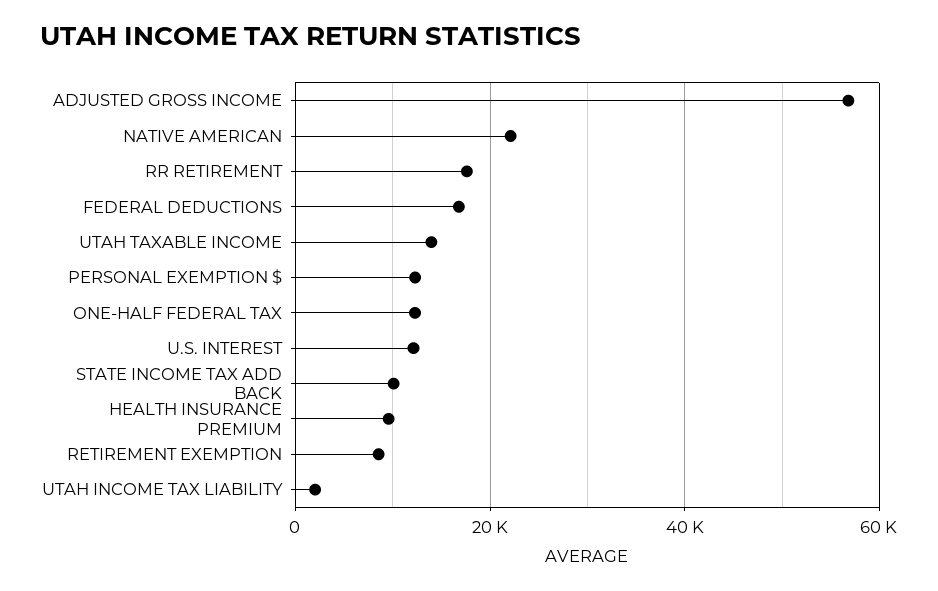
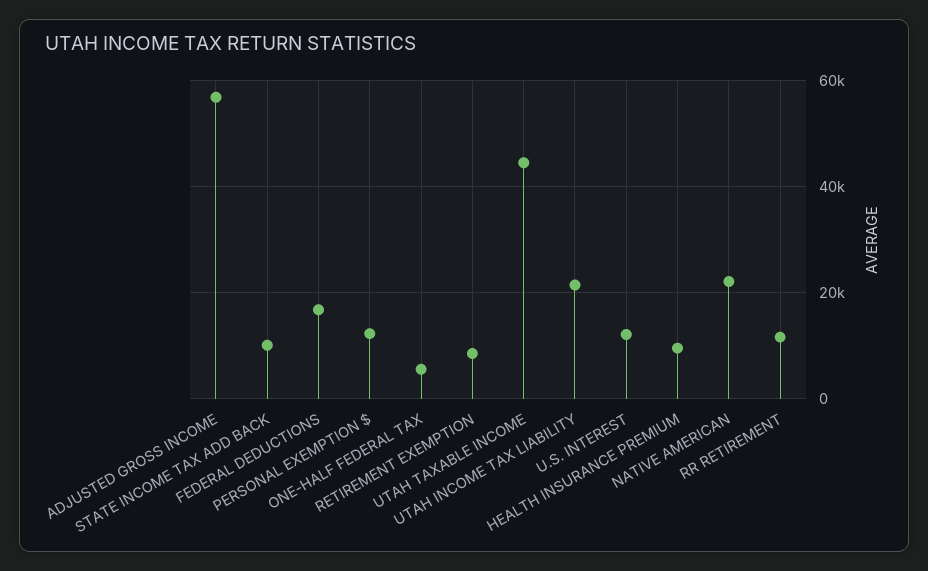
  {
    "ADJUSTED GROSS INCOME": 56000,
    "NATIVE AMERICAN": 22000,
-   "RR RETIREMENT": 18000,
+   "RR RETIREMENT": 12000,
    "FEDERAL DEDUCTIONS": 16000,
-   "UTAH TAXABLE INCOME": 14000,
+   "UTAH TAXABLE INCOME": 44000,
    "PERSONAL EXEMPTION $": 12000,
-   "ONE-HALF FEDERAL TAX": 12000,
+   "ONE-HALF FEDERAL TAX": 6000,
    "U.S. INTEREST": 12000,
    "STATE INCOME TAX ADD BACK": 10000,
    "HEALTH INSURANCE PREMIUM": 10000,
    "RETIREMENT EXEMPTION": 8000,
-   "UTAH INCOME TAX LIABILITY": 2000
+   "UTAH INCOME TAX LIABILITY": 22000
  }

